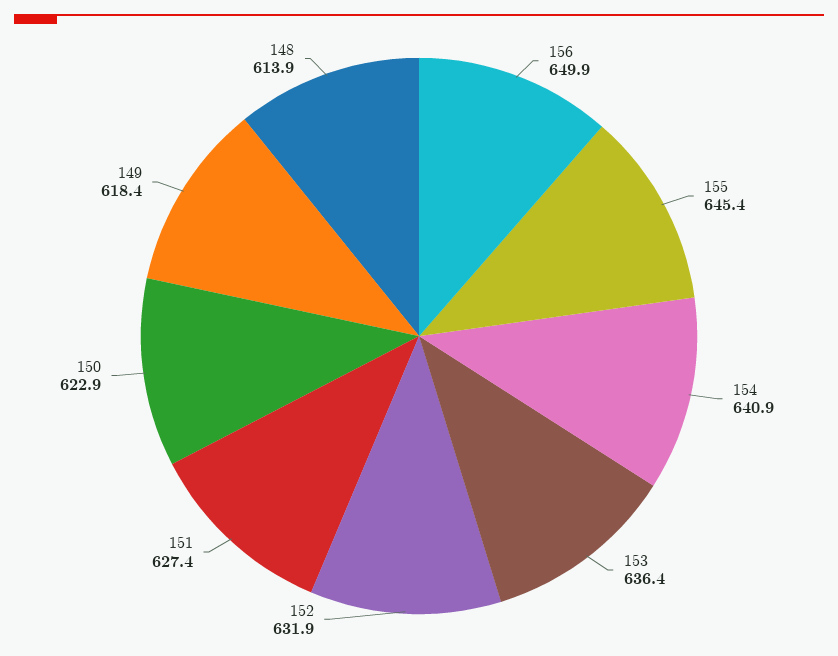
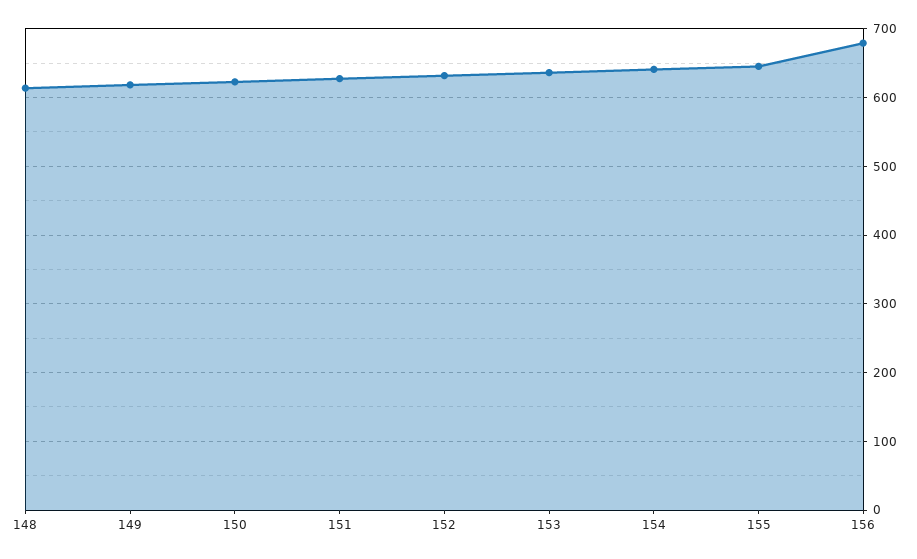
  {
-   "156": 649.9,
+   "156": 680,
    "155": 645.4,
    "154": 640.9,
    "153": 636.4,
    "152": 631.9,
    "151": 627.4,
    "150": 622.9,
    "149": 618.4,
    "148": 613.9
  }

